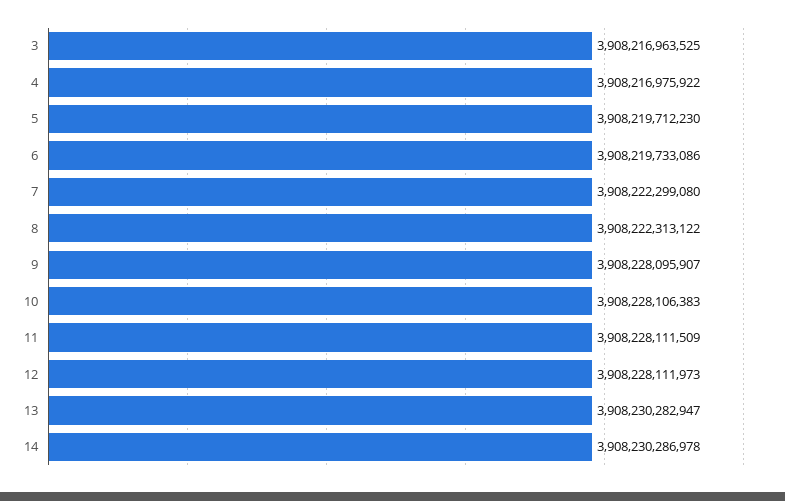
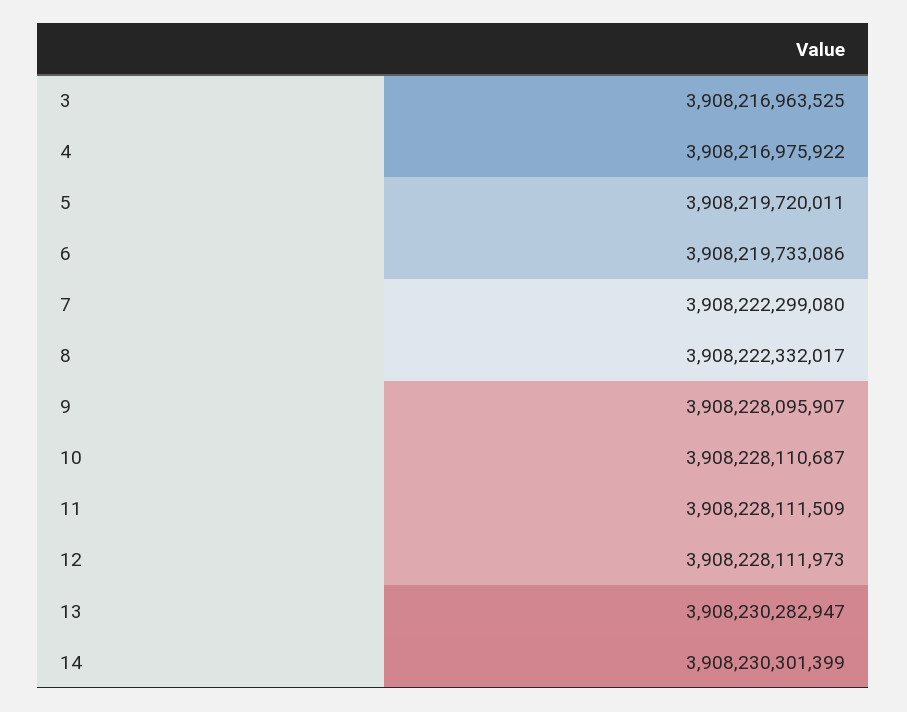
  {
    "3": 3908216963525,
    "4": 3908216975922,
-   "5": 3908219712230,
+   "5": 3908219720011,
    "6": 3908219733086,
    "7": 3908222299080,
-   "8": 3908222313122,
+   "8": 3908222332017,
    "9": 3908228095907,
-   "10": 3908228106383,
+   "10": 3908228110687,
    "11": 3908228111509,
    "12": 3908228111973,
    "13": 3908230282947,
-   "14": 3908230286978
+   "14": 3908230301399
  }

